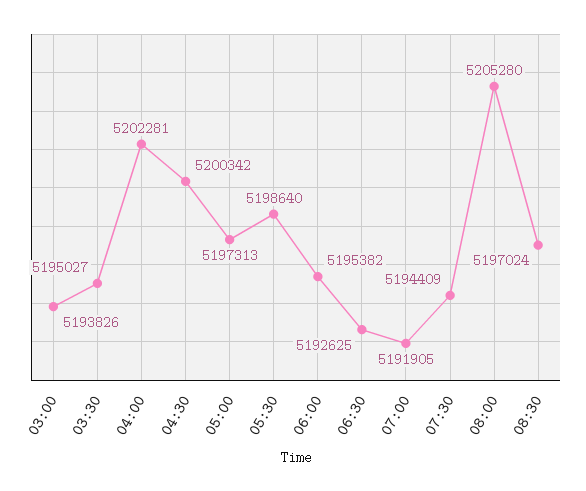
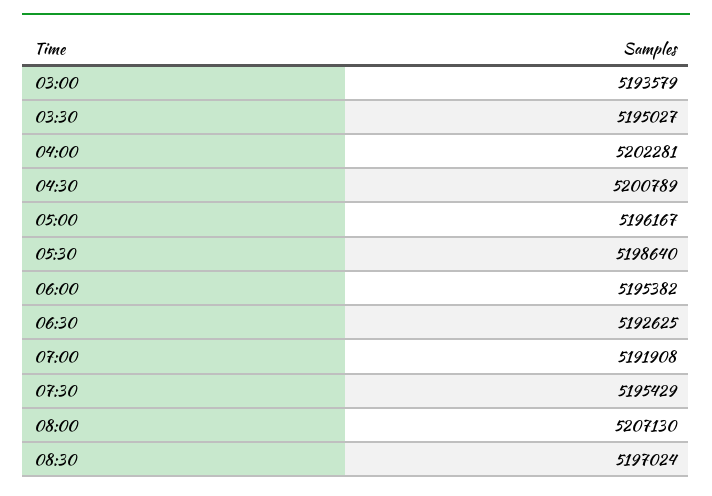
  {
-   "03:00": 5193826,
+   "03:00": 5193579,
    "03:30": 5195027,
    "04:00": 5202281,
-   "04:30": 5200342,
+   "04:30": 5200789,
-   "05:00": 5197313,
+   "05:00": 5196167,
    "05:30": 5198640,
    "06:00": 5195382,
    "06:30": 5192625,
-   "07:00": 5191905,
+   "07:00": 5191908,
-   "07:30": 5194409,
+   "07:30": 5195429,
-   "08:00": 5205280,
+   "08:00": 5207130,
    "08:30": 5197024
  }

